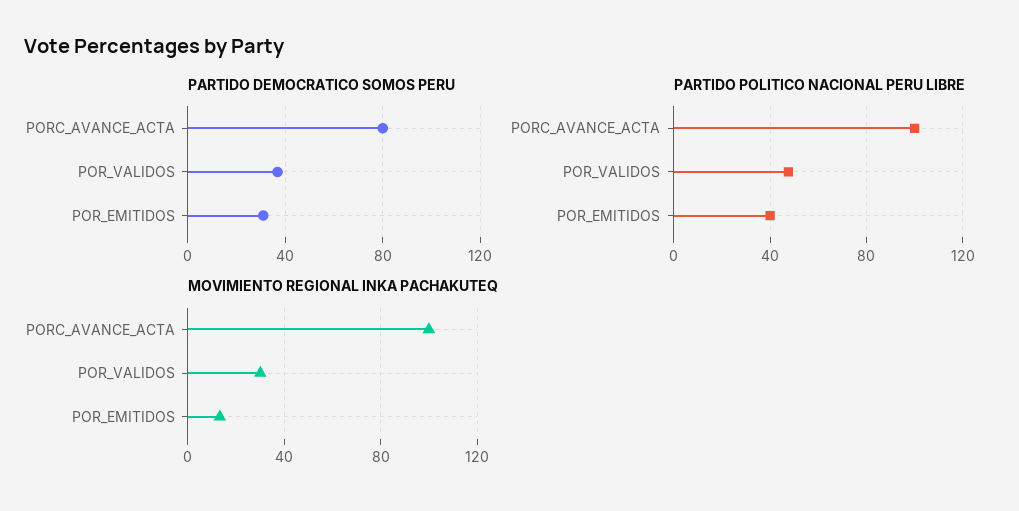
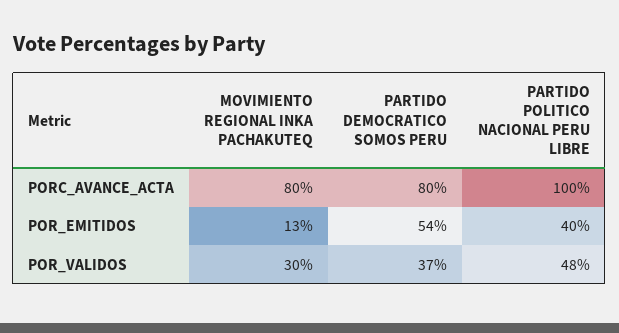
  {
    "PARTIDO DEMOCRATICO SOMOS PERU": {
      "PORC_AVANCE_ACTA": 80,
      "POR_VALIDOS": 37,
-     "POR_EMITIDOS": 30
+     "POR_EMITIDOS": 54
    },
    "PARTIDO POLITICO NACIONAL PERU LIBRE": {
      "PORC_AVANCE_ACTA": 100,
      "POR_VALIDOS": 48,
      "POR_EMITIDOS": 40
    },
    "MOVIMIENTO REGIONAL INKA PACHAKUTEQ": {
-     "PORC_AVANCE_ACTA": 100,
+     "PORC_AVANCE_ACTA": 80,
      "POR_VALIDOS": 30,
      "POR_EMITIDOS": 13
    }
  }

